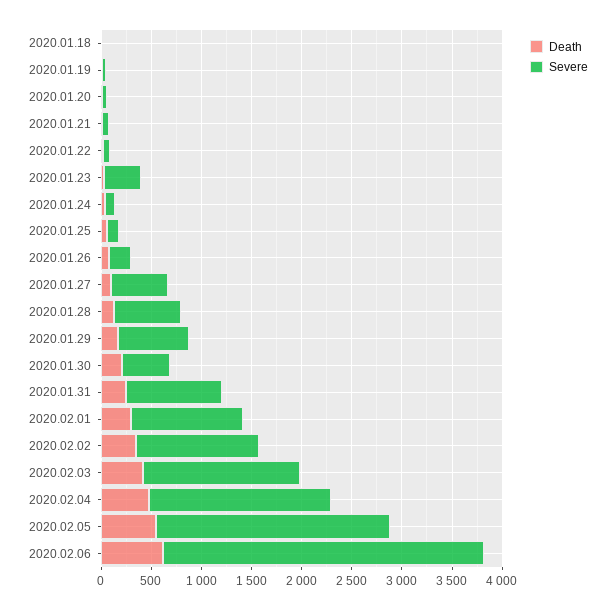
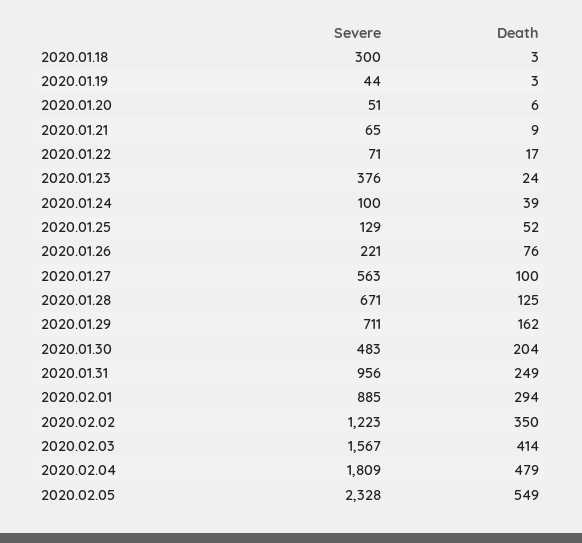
  {
    "Death": {
      "2020.01.18": 3,
      "2020.01.19": 3,
      "2020.01.20": 6,
      "2020.01.21": 9,
      "2020.01.22": 17,
      "2020.01.23": 24,
      "2020.01.24": 39,
      "2020.01.25": 52,
      "2020.01.26": 76,
      "2020.01.27": 100,
      "2020.01.28": 125,
      "2020.01.29": 162,
      "2020.01.30": 204,
      "2020.01.31": 249,
      "2020.02.01": 294,
      "2020.02.02": 350,
      "2020.02.03": 414,
      "2020.02.04": 479,
-     "2020.02.05": 549,
+     "2020.02.05": 549
-     "2020.02.06": 600
    },
    "Severe": {
-     "2020.01.18": 0,
+     "2020.01.18": 300,
      "2020.01.19": 44,
      "2020.01.20": 51,
      "2020.01.21": 65,
      "2020.01.22": 71,
      "2020.01.23": 376,
      "2020.01.24": 100,
      "2020.01.25": 129,
      "2020.01.26": 221,
      "2020.01.27": 563,
      "2020.01.28": 671,
      "2020.01.29": 711,
      "2020.01.30": 483,
      "2020.01.31": 956,
-     "2020.02.01": 1100,
+     "2020.02.01": 885,
      "2020.02.02": 1223,
      "2020.02.03": 1567,
      "2020.02.04": 1809,
-     "2020.02.05": 2328,
+     "2020.02.05": 2328
-     "2020.02.06": 3200
    }
  }

